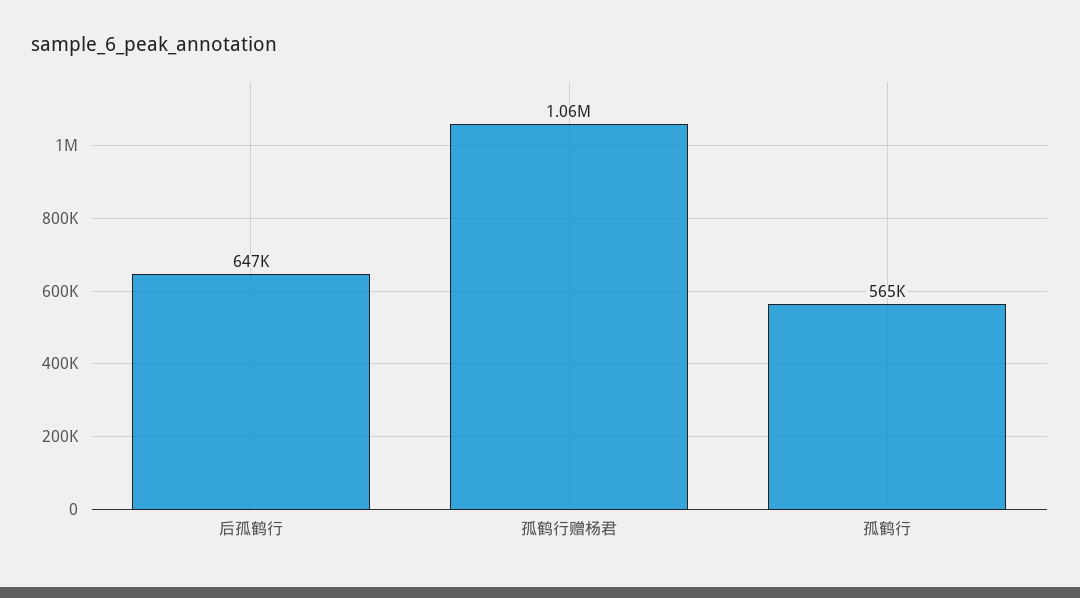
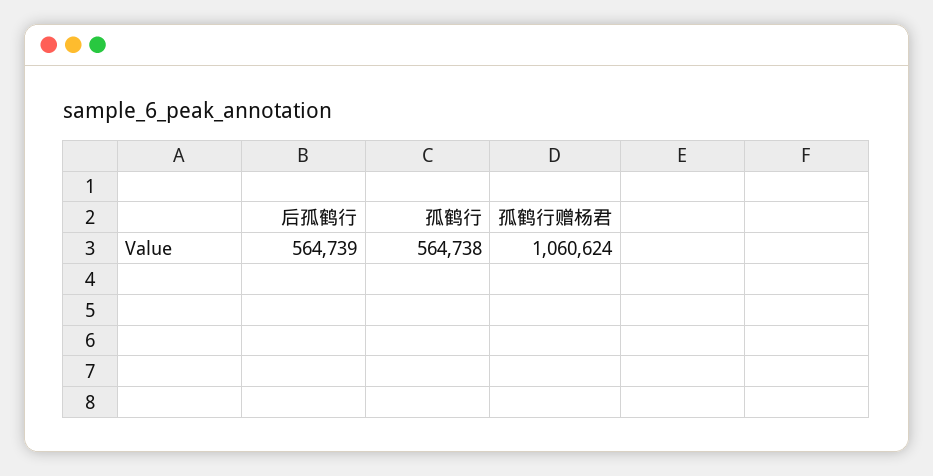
  {
-   "后孤鹤行": 647000,
+   "后孤鹤行": 564739,
    "孤鹤行赠杨君": 1060624,
    "孤鹤行": 564738
  }

